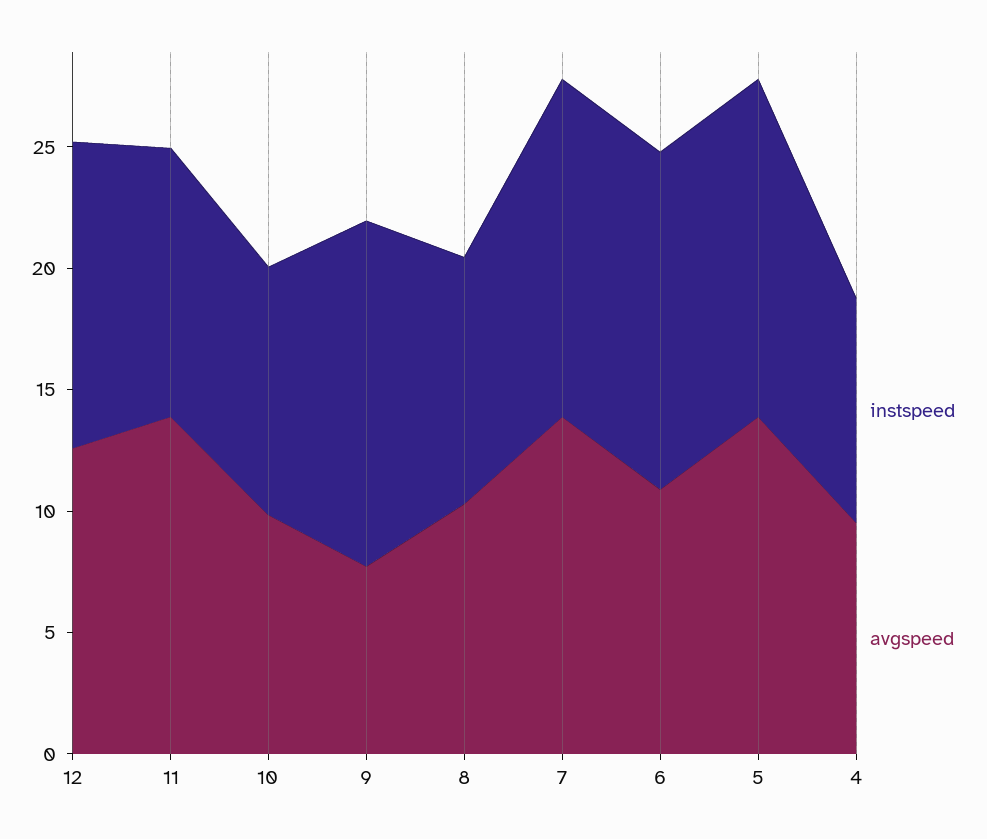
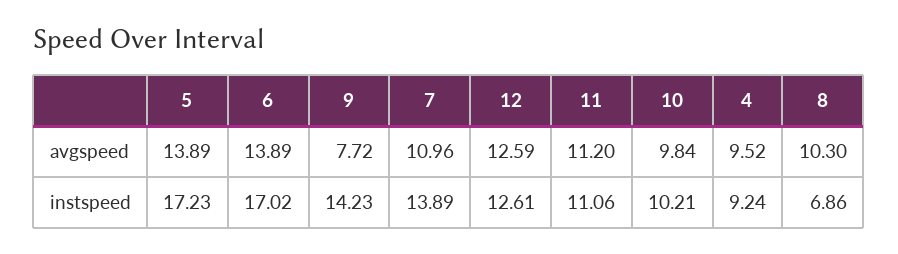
  {
    "instspeed": {
      "12": 12.61,
      "11": 11.06,
      "10": 10.21,
      "9": 14.23,
-     "8": 10,
+     "8": 6.86,
      "7": 13.89,
-     "6": 14,
+     "6": 17.02,
-     "5": 14,
+     "5": 17.23,
      "4": 9.24
    },
    "avgspeed": {
      "12": 12.59,
-     "11": 14,
+     "11": 11.2,
      "10": 9.84,
      "9": 7.72,
      "8": 10.3,
-     "7": 14,
+     "7": 10.96,
-     "6": 11,
+     "6": 13.89,
      "5": 13.89,
      "4": 9.52
    }
  }

